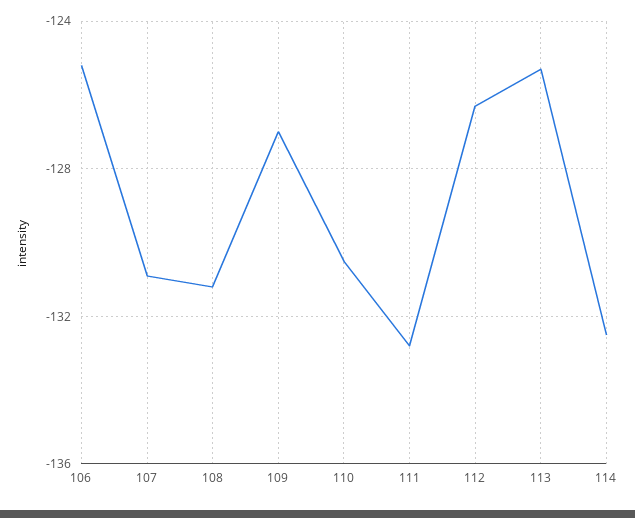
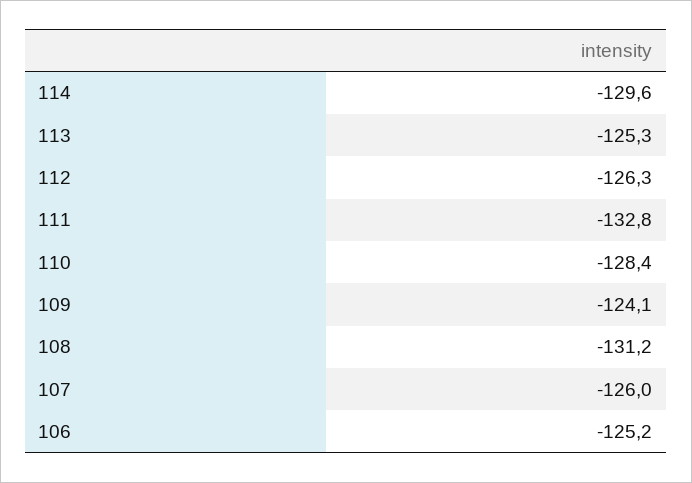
  {
    "106": -125.2,
-   "107": -131,
+   "107": -126,
    "108": -131.2,
-   "109": -127,
+   "109": -124.1,
-   "110": -130.5,
+   "110": -128.4,
    "111": -132.8,
    "112": -126.3,
    "113": -125.3,
-   "114": -132.5
+   "114": -129.6
  }

